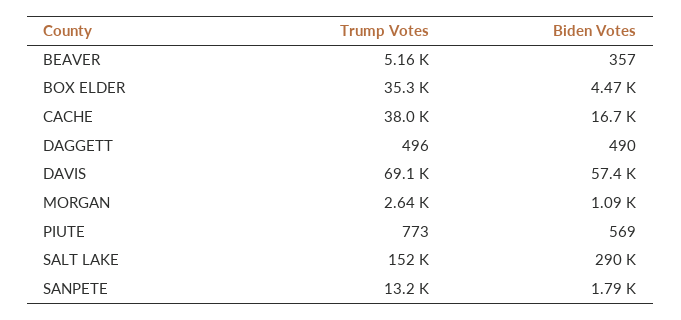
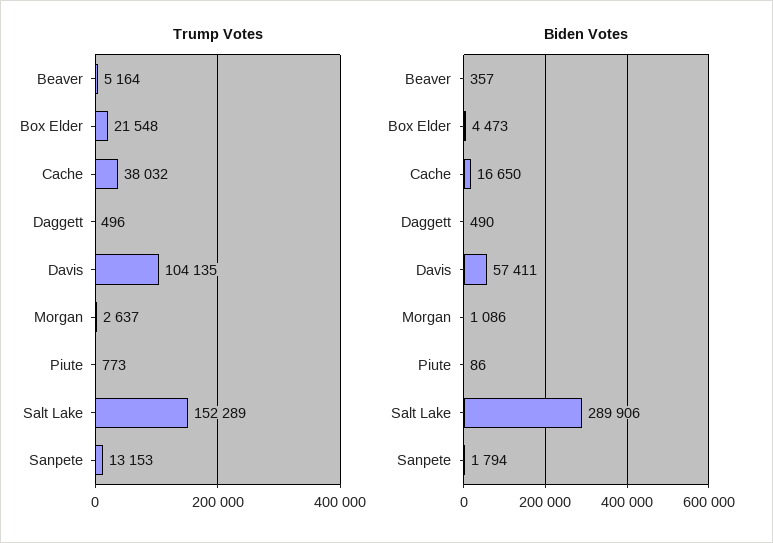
  {
    "Trump Votes": {
      "BEAVER": 5164,
-     "BOX ELDER": 35300,
+     "BOX ELDER": 21548,
      "CACHE": 38032,
      "DAGGETT": 496,
-     "DAVIS": 69100,
+     "DAVIS": 104135,
      "MORGAN": 2637,
      "PIUTE": 773,
      "SALT LAKE": 152289,
      "SANPETE": 13153
    },
    "Biden Votes": {
      "BEAVER": 357,
      "BOX ELDER": 4473,
      "CACHE": 16650,
      "DAGGETT": 490,
      "DAVIS": 57411,
      "MORGAN": 1086,
-     "PIUTE": 569,
+     "PIUTE": 86,
      "SALT LAKE": 289906,
      "SANPETE": 1794
    }
  }

